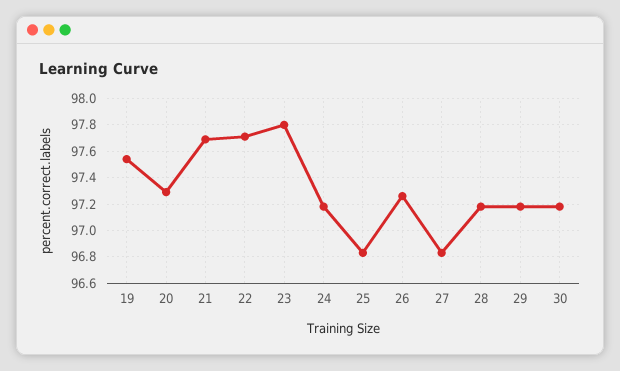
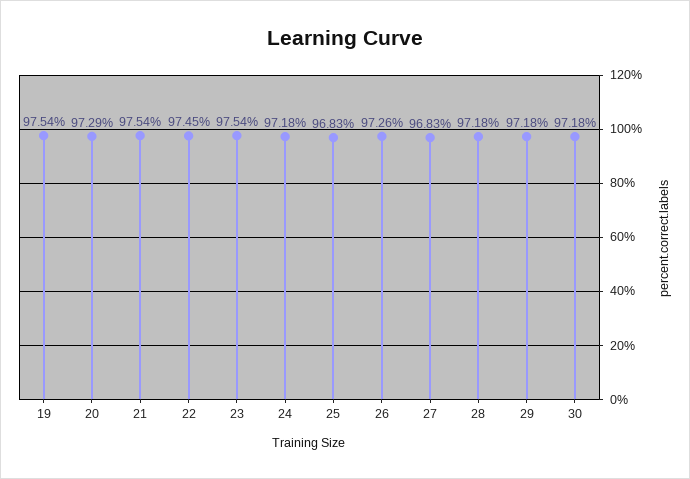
  {
    "19": 97.54,
    "20": 97.29,
-   "21": 97.7,
+   "21": 97.54,
-   "22": 97.7,
+   "22": 97.45,
-   "23": 97.8,
+   "23": 97.54,
    "24": 97.18,
    "25": 96.83,
    "26": 97.26,
    "27": 96.83,
    "28": 97.18,
    "29": 97.18,
    "30": 97.18
  }

